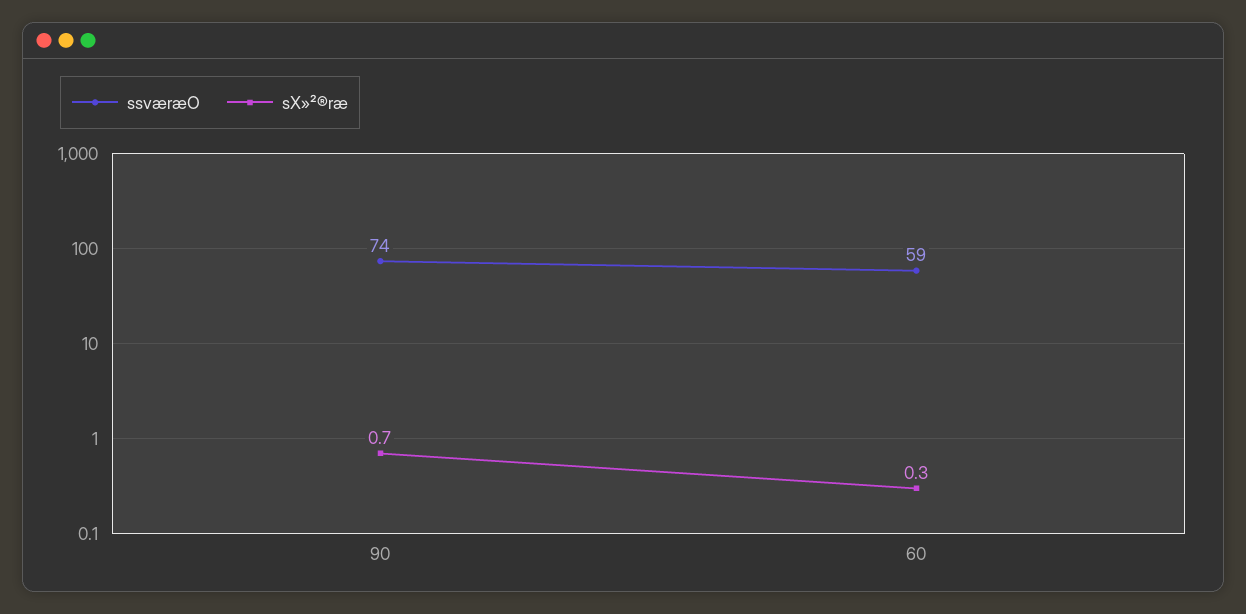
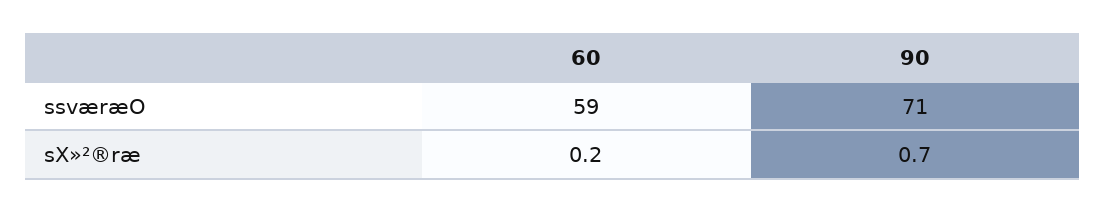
  {
    "ssværæO": {
-     "90": 74,
+     "90": 71,
      "60": 59
    },
    "sX»²®ræ": {
      "90": 0.7,
-     "60": 0.3
+     "60": 0.2
    }
  }

